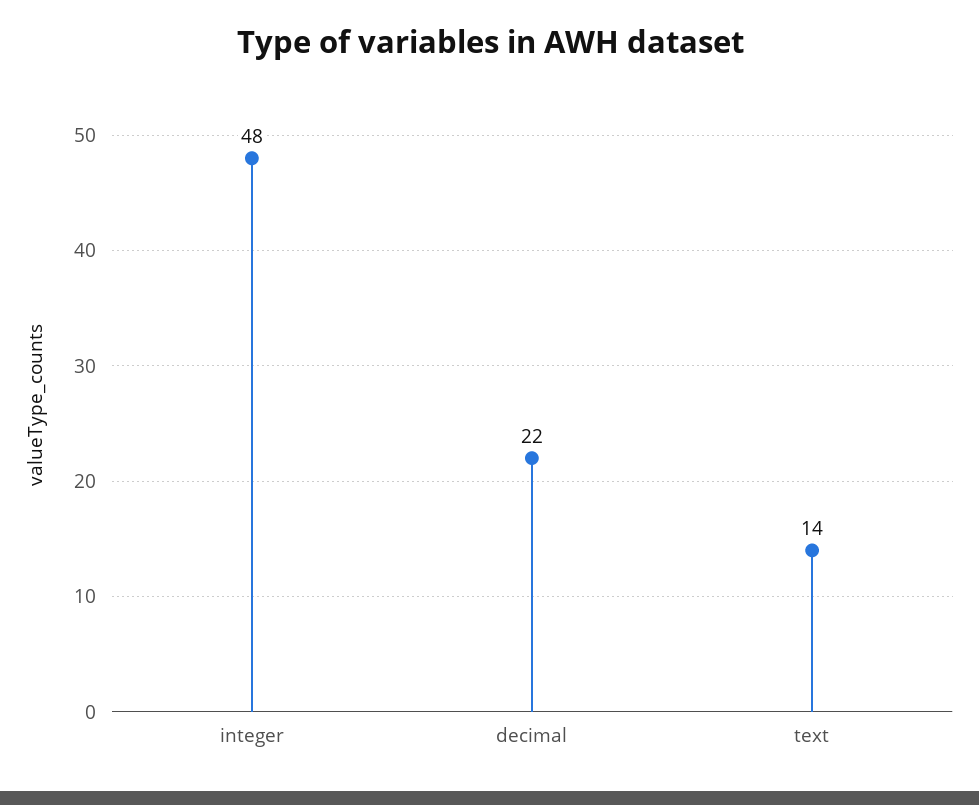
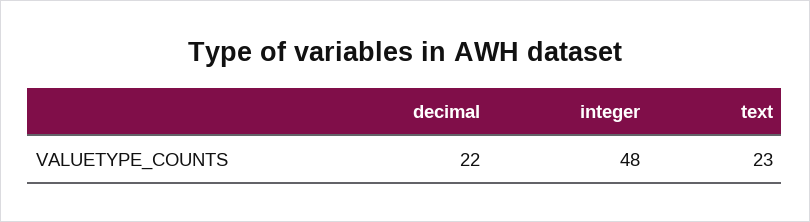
  {
    "integer": 48,
    "decimal": 22,
-   "text": 14
+   "text": 23
  }

